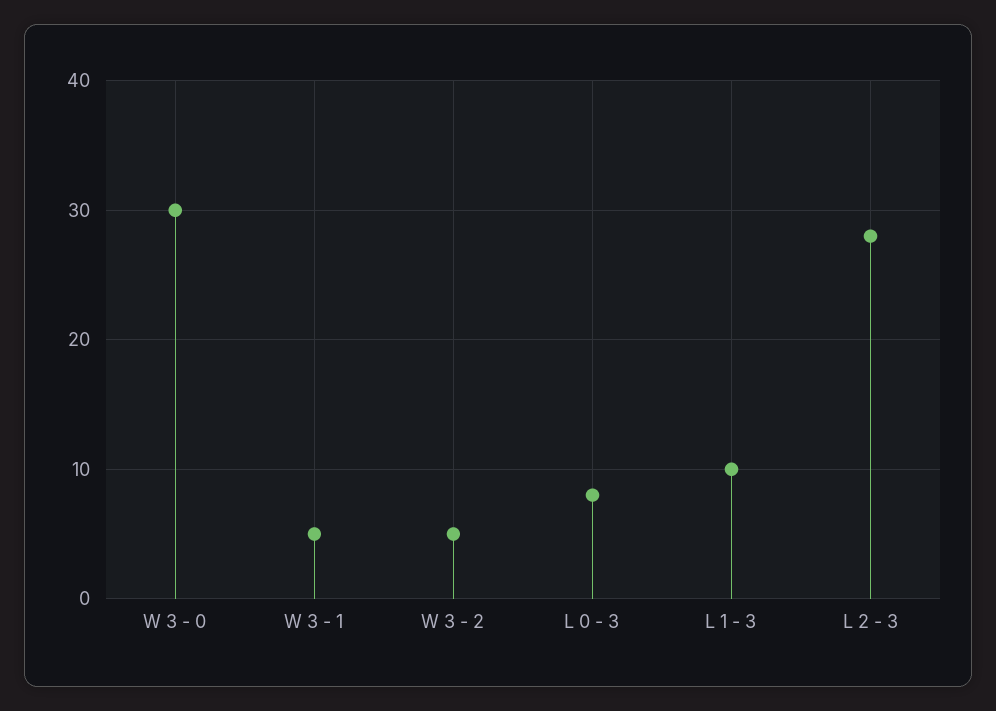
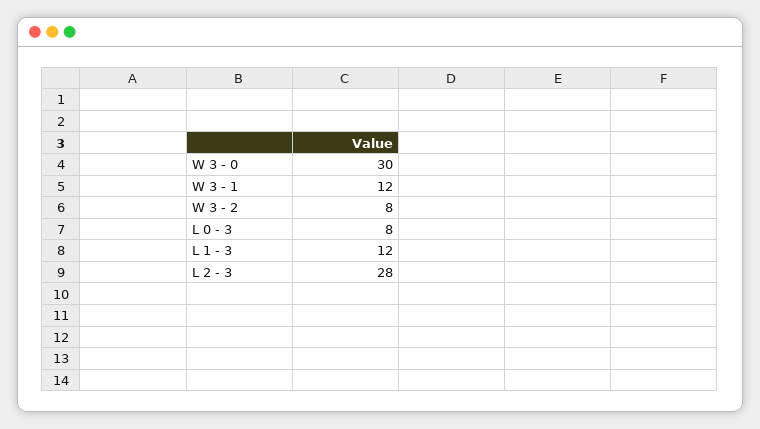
  {
    "W 3 - 0": 30,
-   "W 3 - 1": 5,
+   "W 3 - 1": 12,
-   "W 3 - 2": 5,
+   "W 3 - 2": 8,
    "L 0 - 3": 8,
-   "L 1 - 3": 10,
+   "L 1 - 3": 12,
    "L 2 - 3": 28
  }

